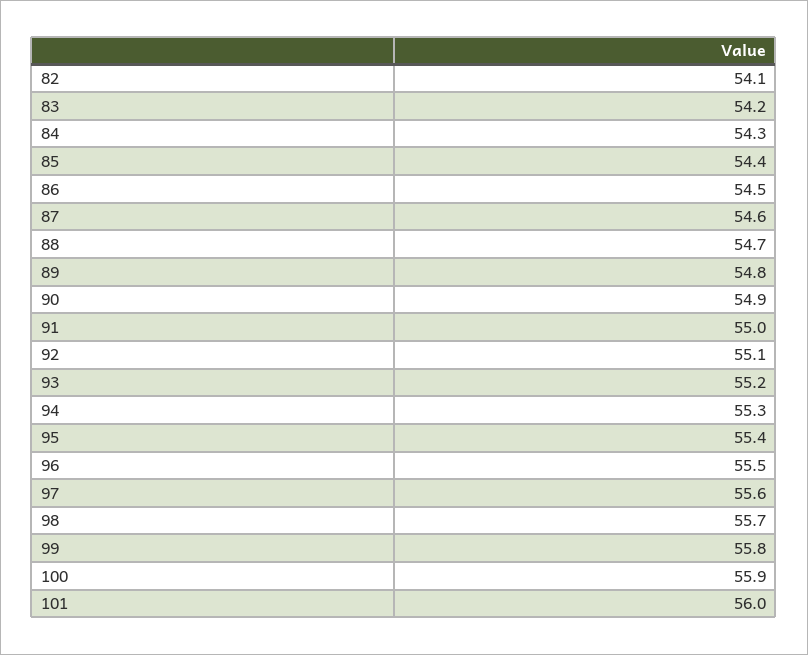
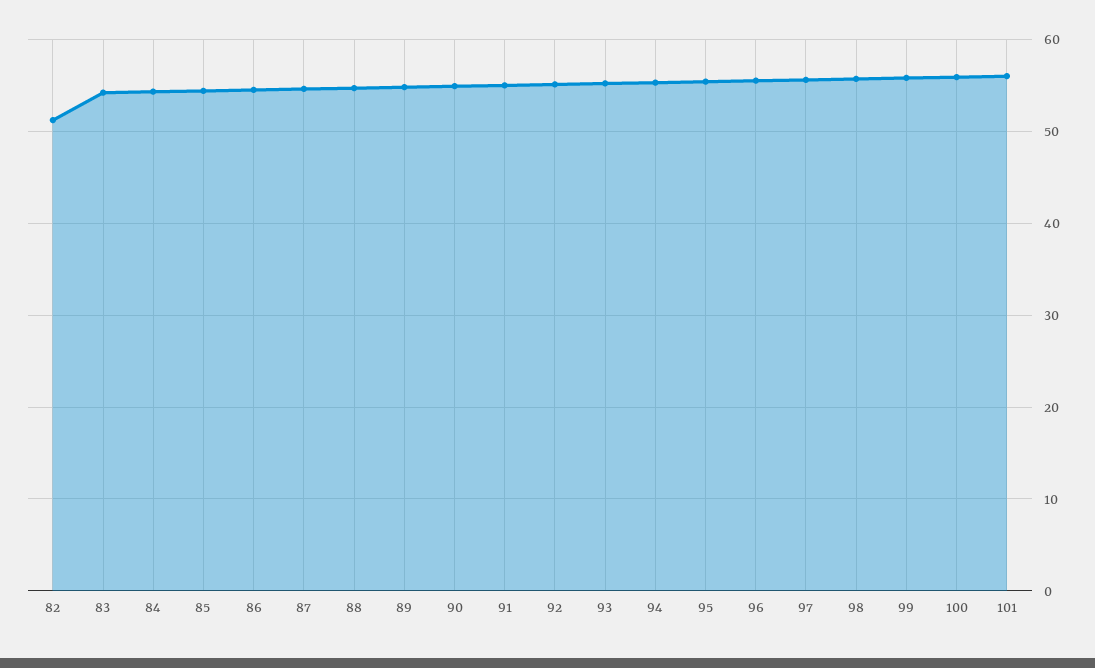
  {
-   "82": 54.1,
+   "82": 51,
    "83": 54.2,
    "84": 54.3,
    "85": 54.4,
    "86": 54.5,
    "87": 54.6,
    "88": 54.7,
    "89": 54.8,
    "90": 54.9,
    "91": 55,
    "92": 55.1,
    "93": 55.2,
    "94": 55.3,
    "95": 55.4,
    "96": 55.5,
    "97": 55.6,
    "98": 55.7,
    "99": 55.8,
    "100": 55.9,
    "101": 56
  }

